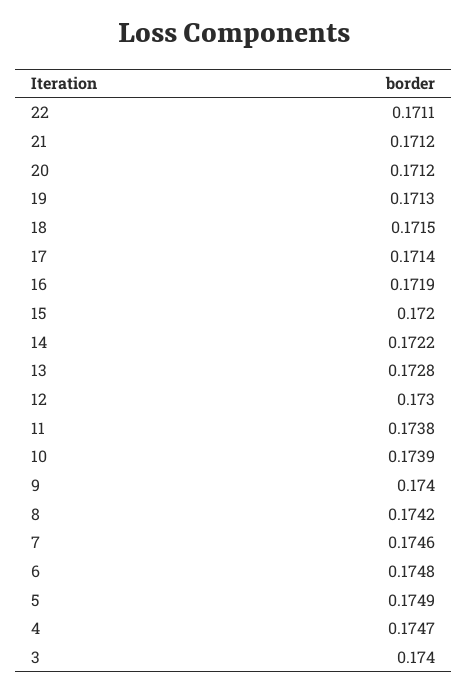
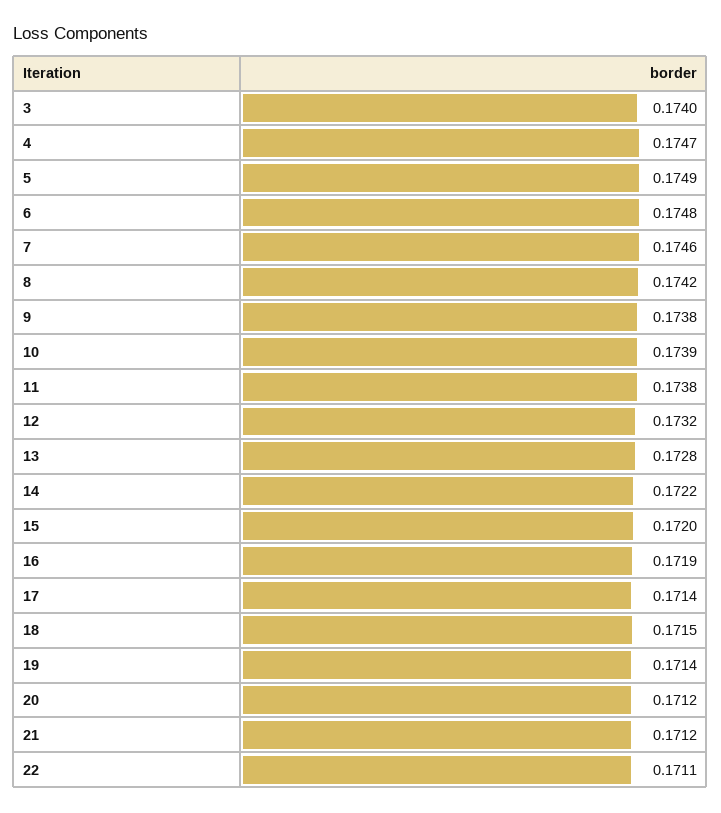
  {
    "22": 0.1711,
    "21": 0.1712,
    "20": 0.1712,
-   "19": 0.1713,
+   "19": 0.1714,
    "18": 0.1715,
    "17": 0.1714,
    "16": 0.1719,
    "15": 0.172,
    "14": 0.1722,
    "13": 0.1728,
-   "12": 0.173,
+   "12": 0.1732,
    "11": 0.1738,
    "10": 0.1739,
-   "9": 0.174,
+   "9": 0.1738,
    "8": 0.1742,
    "7": 0.1746,
    "6": 0.1748,
    "5": 0.1749,
    "4": 0.1747,
    "3": 0.174
  }

